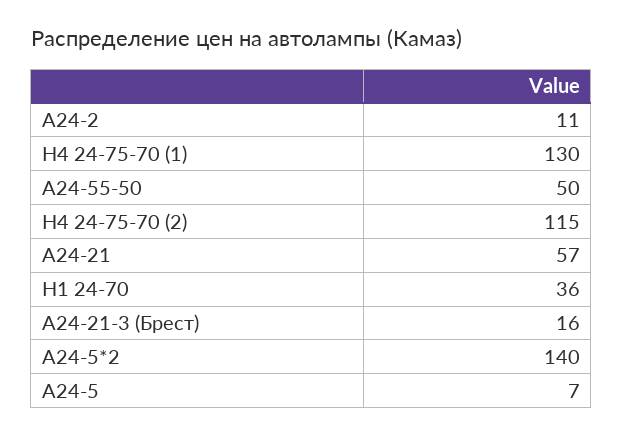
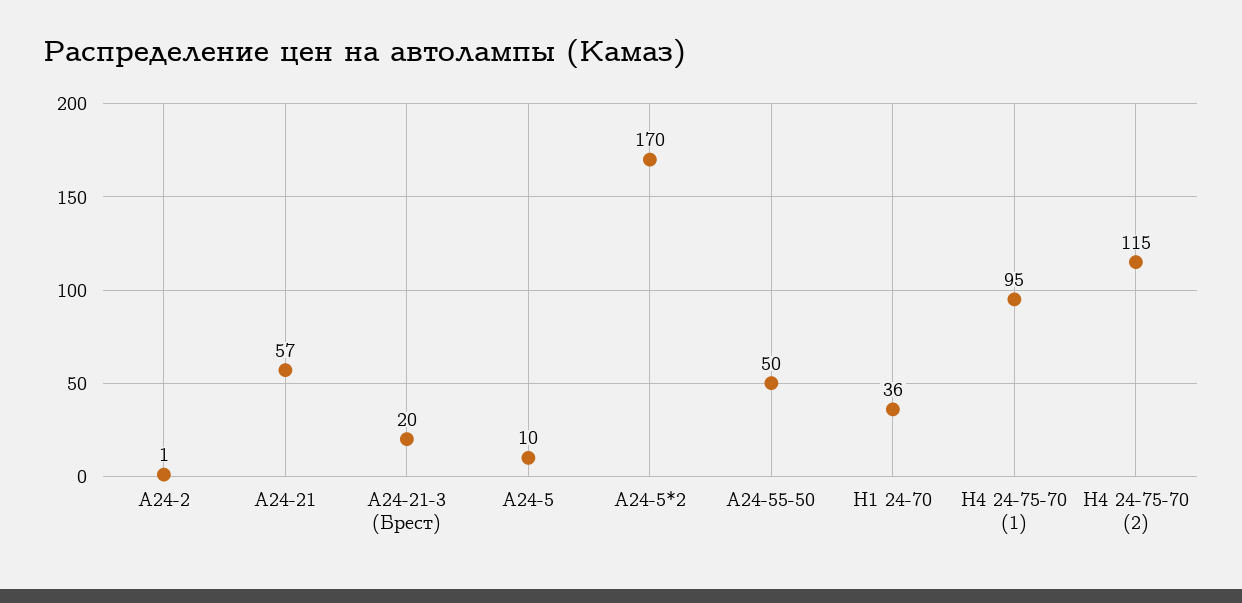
  {
-   "А24-2": 11,
+   "А24-2": 1,
-   "Н4 24-75-70 (1)": 130,
+   "Н4 24-75-70 (1)": 95,
    "А24-55-50": 50,
    "Н4 24-75-70 (2)": 115,
    "А24-21": 57,
    "Н1 24-70": 36,
-   "А24-21-3 (Брест)": 16,
+   "А24-21-3 (Брест)": 20,
-   "А24-5*2": 140,
+   "А24-5*2": 170,
-   "А24-5": 7
+   "А24-5": 10
  }

